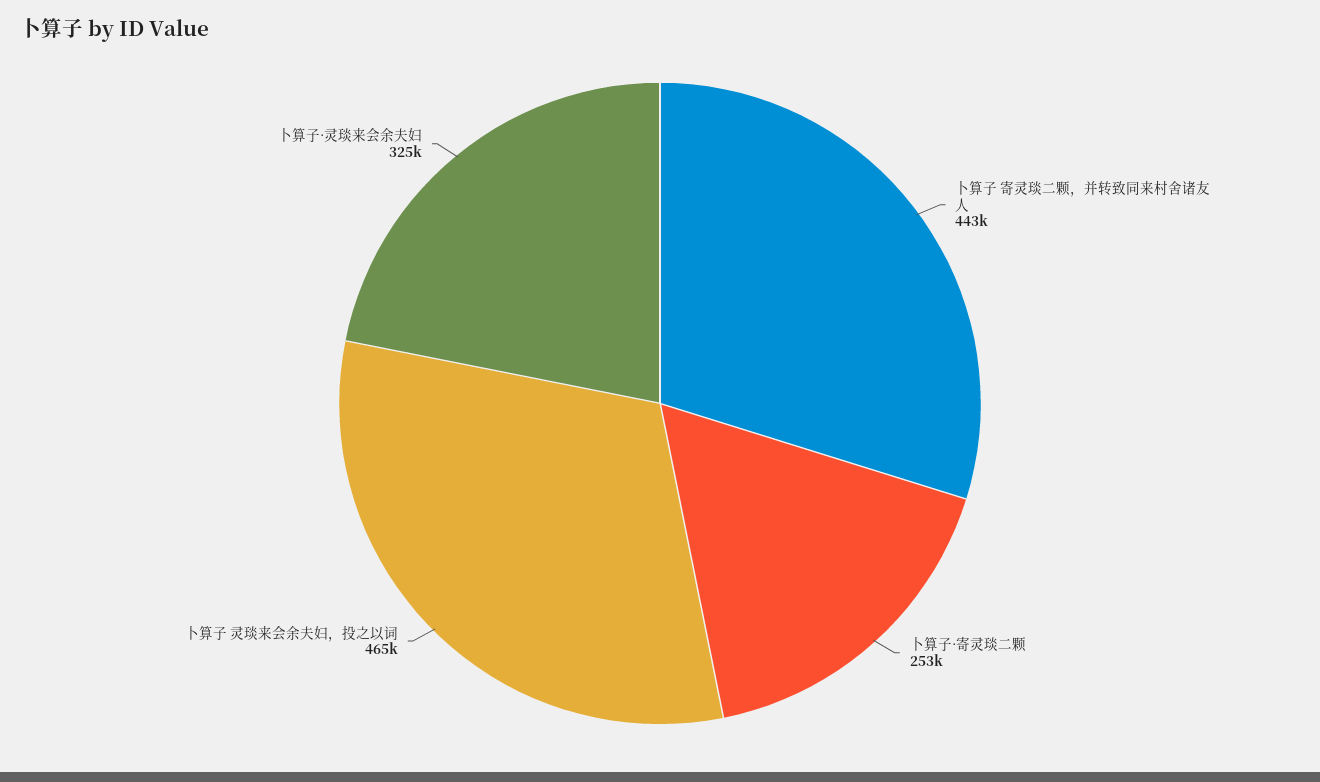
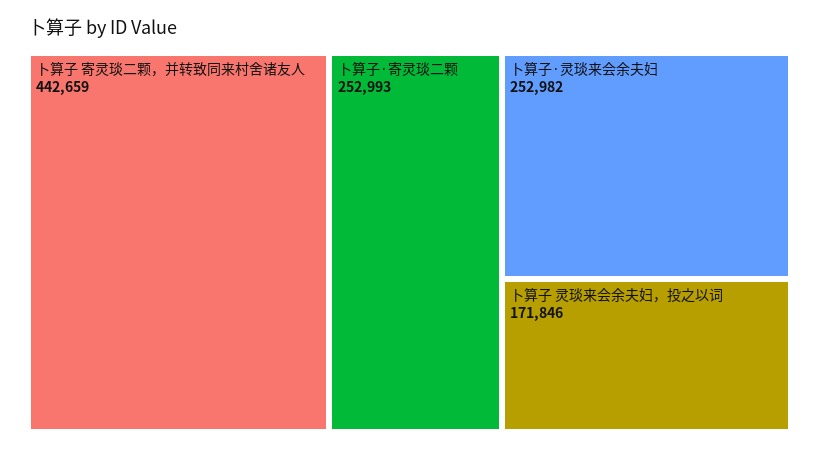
  {
    "卜算子 寄灵琰二颗，并转致同来村舍诸友人": 442659,
    "卜算子·寄灵琰二颗": 252993,
-   "卜算子 灵琰来会余夫妇，投之以词": 465000,
+   "卜算子 灵琰来会余夫妇，投之以词": 171846,
-   "卜算子·灵琰来会余夫妇": 325000
+   "卜算子·灵琰来会余夫妇": 252982
  }

